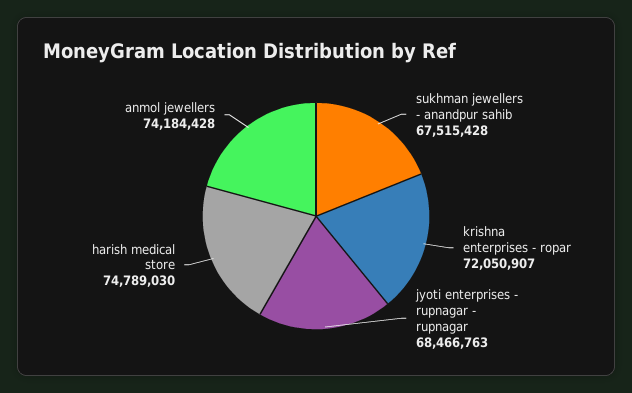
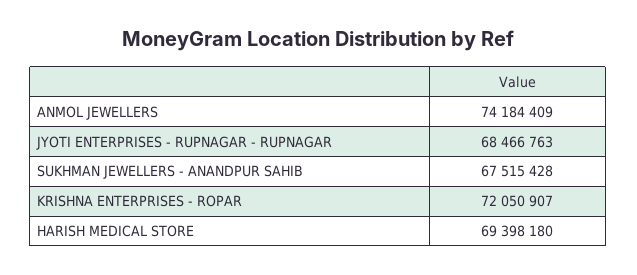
  {
    "sukhman jewellers - anandpur sahib": 67515428,
    "krishna enterprises - ropar": 72050907,
    "jyoti enterprises - rupnagar - rupnagar": 68466763,
-   "harish medical store": 74789030,
+   "harish medical store": 69398180,
-   "anmol jewellers": 74184428
+   "anmol jewellers": 74184409
  }

